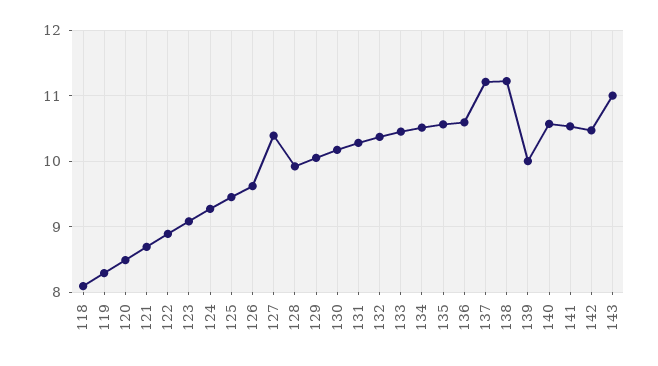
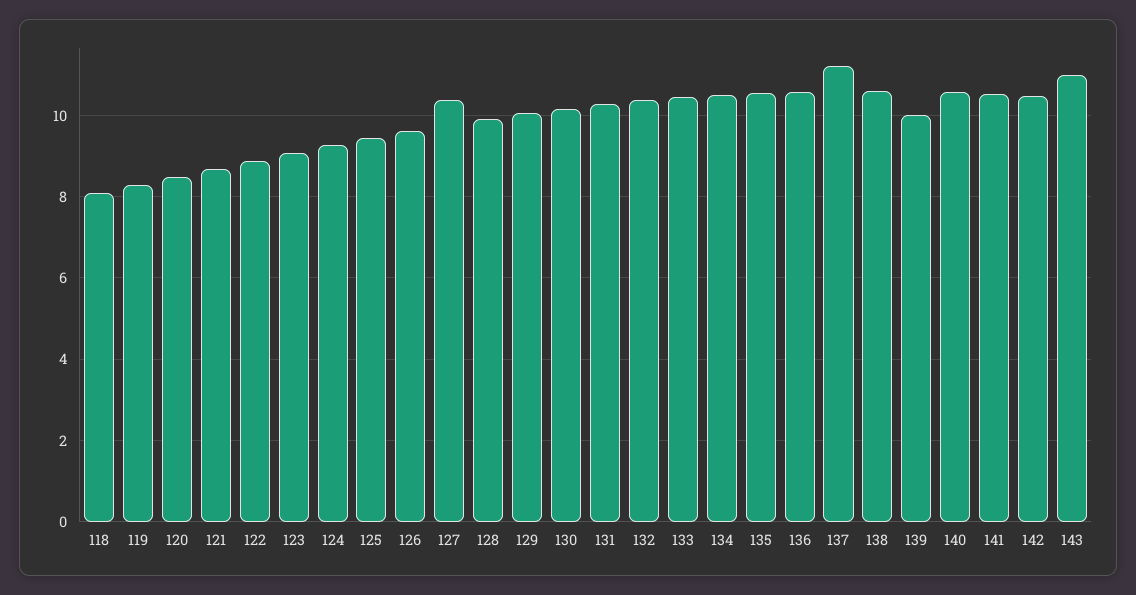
  {
    "118": 8.1,
    "119": 8.3,
    "120": 8.5,
    "121": 8.7,
    "122": 8.9,
    "123": 9.1,
    "124": 9.3,
    "125": 9.5,
    "126": 9.6,
    "127": 10.4,
    "128": 9.9,
    "129": 10.1,
    "130": 10.2,
    "131": 10.3,
    "132": 10.4,
    "133": 10.5,
    "134": 10.5,
    "135": 10.6,
    "136": 10.6,
    "137": 11.2,
-   "138": 11.2,
+   "138": 10.6,
    "139": 10,
    "140": 10.6,
    "141": 10.5,
    "142": 10.5,
    "143": 11
  }

